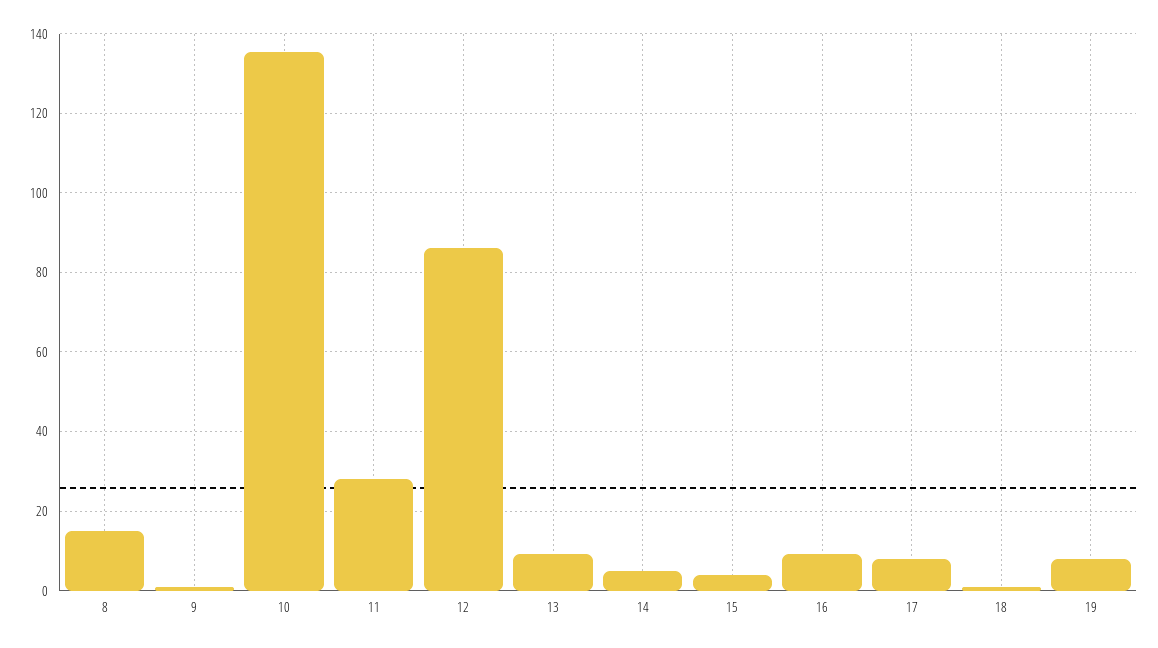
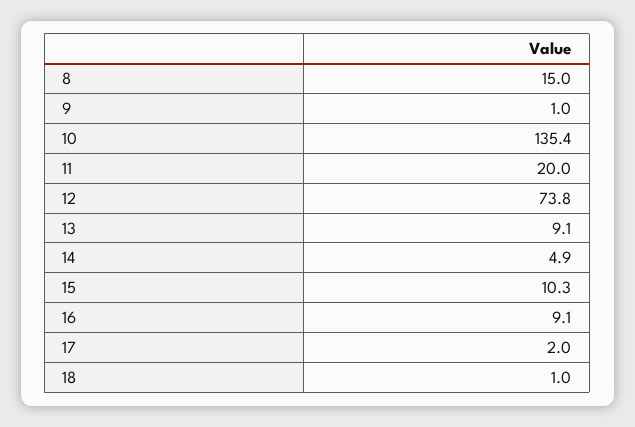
  {
    "8": 15,
    "9": 1,
    "10": 135.4,
-   "11": 28,
+   "11": 20,
-   "12": 86,
+   "12": 73.8,
    "13": 9.1,
    "14": 4.9,
-   "15": 4,
+   "15": 10.3,
    "16": 9.1,
-   "17": 8,
+   "17": 2,
-   "18": 1,
+   "18": 1
-   "19": 8
  }

